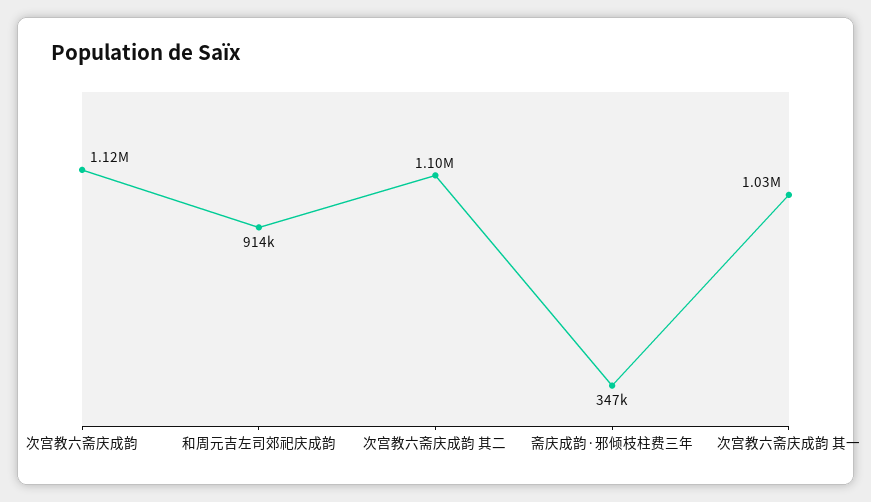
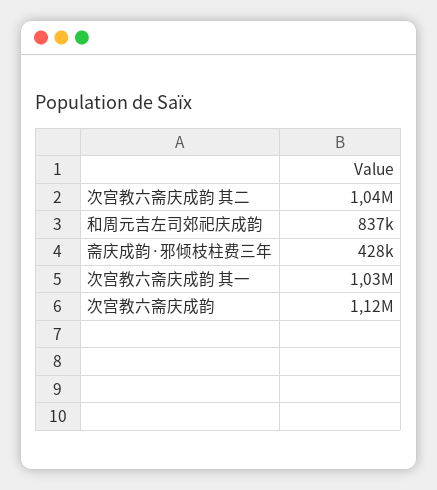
  {
    "次宫教六斋庆成韵": 1120000,
-   "和周元吉左司郊祀庆成韵": 914000,
+   "和周元吉左司郊祀庆成韵": 837000,
-   "次宫教六斋庆成韵 其二": 1100000,
+   "次宫教六斋庆成韵 其二": 1040000,
-   "斋庆成韵·邪倾枝柱费三年": 347000,
+   "斋庆成韵·邪倾枝柱费三年": 428000,
    "次宫教六斋庆成韵 其一": 1030000
  }

